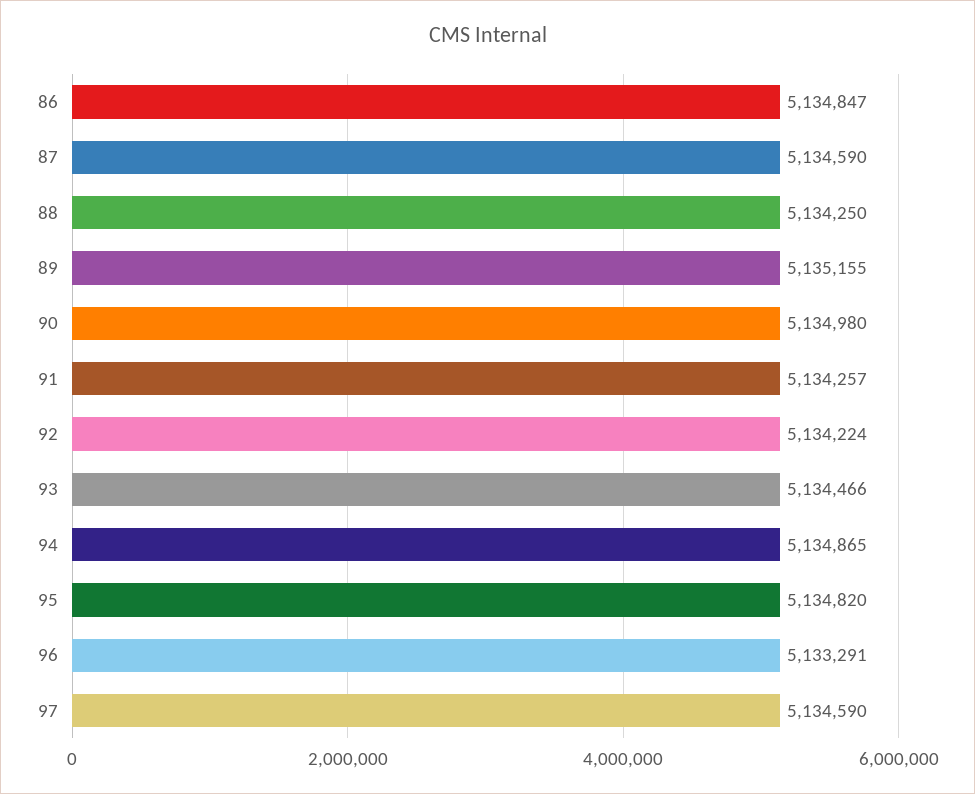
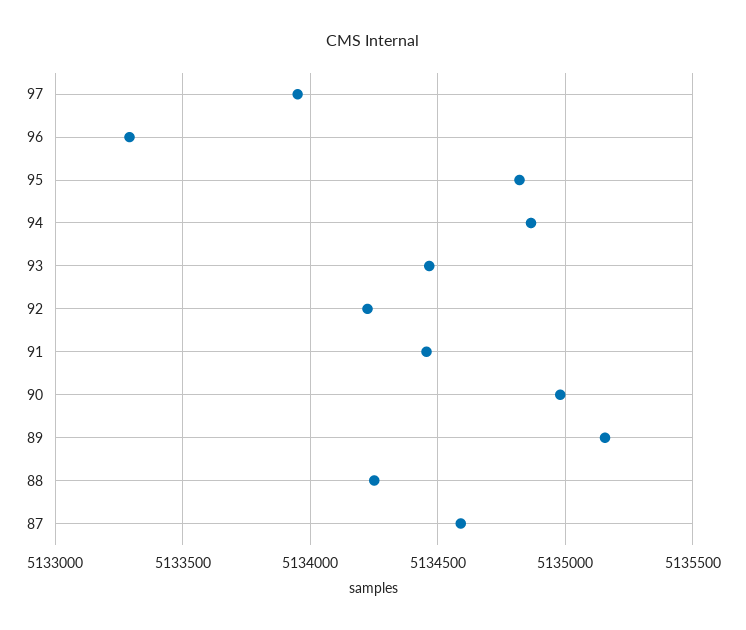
  {
-   "86": 5134847,
    "87": 5134590,
    "88": 5134250,
    "89": 5135155,
    "90": 5134980,
-   "91": 5134257,
+   "91": 5134450,
    "92": 5134224,
    "93": 5134466,
    "94": 5134865,
    "95": 5134820,
    "96": 5133291,
-   "97": 5134590
+   "97": 5133950
  }

